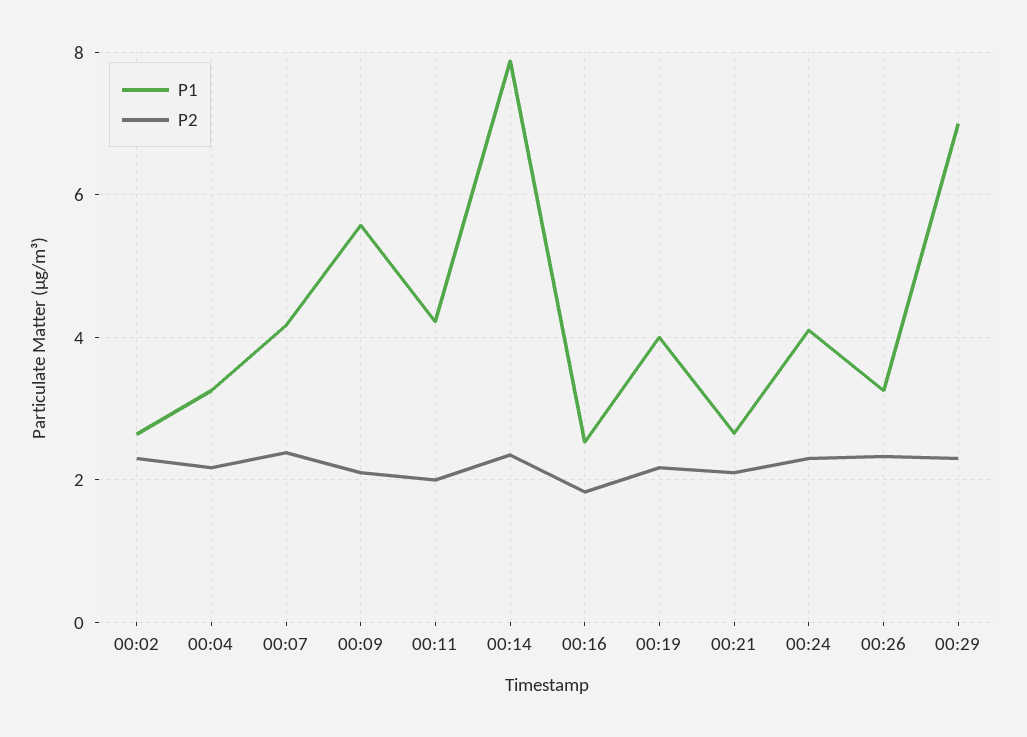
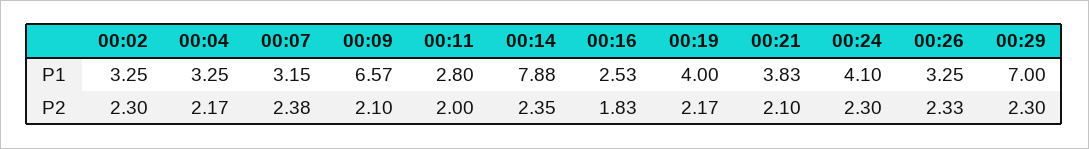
  {
    "P1": {
-     "00:02": 2.6,
+     "00:02": 3.25,
      "00:04": 3.25,
-     "00:07": 4.2,
+     "00:07": 3.15,
-     "00:09": 5.6,
+     "00:09": 6.57,
-     "00:11": 4.2,
+     "00:11": 2.8,
      "00:14": 7.88,
      "00:16": 2.53,
      "00:19": 4,
-     "00:21": 2.6,
+     "00:21": 3.83,
      "00:24": 4.1,
      "00:26": 3.25,
      "00:29": 7
    },
    "P2": {
      "00:02": 2.3,
      "00:04": 2.17,
      "00:07": 2.38,
      "00:09": 2.1,
      "00:11": 2,
      "00:14": 2.35,
      "00:16": 1.83,
      "00:19": 2.17,
      "00:21": 2.1,
      "00:24": 2.3,
      "00:26": 2.33,
      "00:29": 2.3
    }
  }

